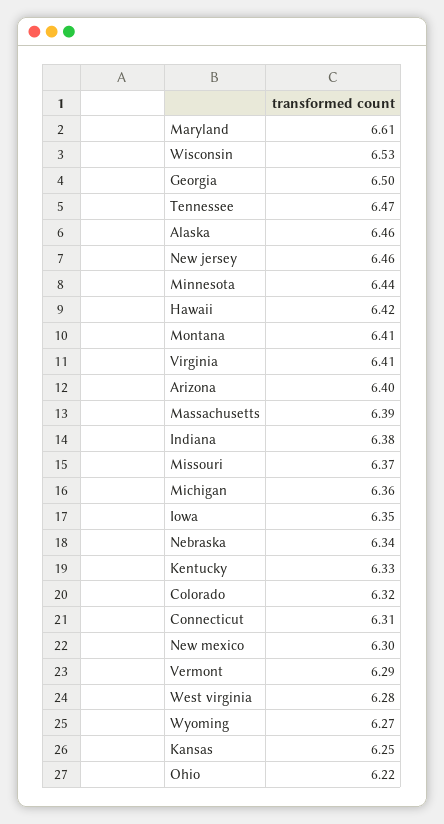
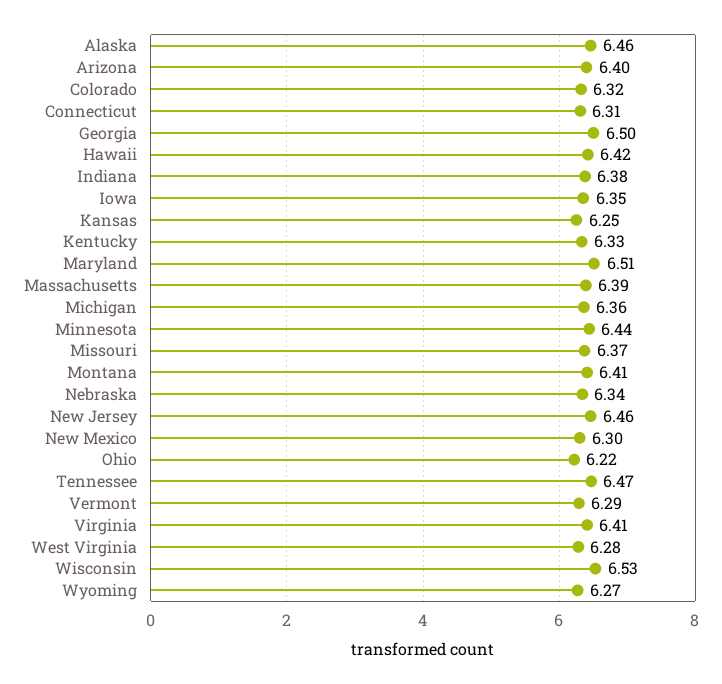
  {
-   "Maryland": 6.61,
+   "Maryland": 6.51,
    "Wisconsin": 6.53,
    "Georgia": 6.5,
    "Tennessee": 6.47,
    "Alaska": 6.46,
    "New jersey": 6.46,
    "Minnesota": 6.44,
    "Hawaii": 6.42,
    "Montana": 6.41,
    "Virginia": 6.41,
    "Arizona": 6.4,
    "Massachusetts": 6.39,
    "Indiana": 6.38,
    "Missouri": 6.37,
    "Michigan": 6.36,
    "Iowa": 6.35,
    "Nebraska": 6.34,
    "Kentucky": 6.33,
    "Colorado": 6.32,
    "Connecticut": 6.31,
    "New mexico": 6.3,
    "Vermont": 6.29,
    "West virginia": 6.28,
    "Wyoming": 6.27,
    "Kansas": 6.25,
    "Ohio": 6.22
  }

